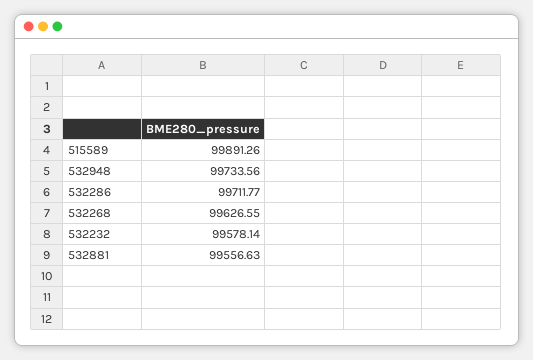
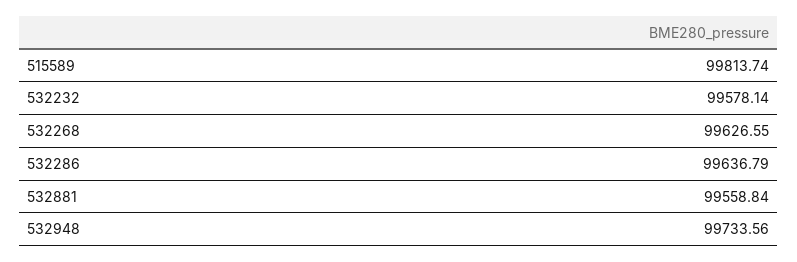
  {
-   "515589": 99891.26,
+   "515589": 99813.74,
    "532948": 99733.56,
-   "532286": 99711.77,
+   "532286": 99636.79,
    "532268": 99626.55,
    "532232": 99578.14,
-   "532881": 99556.63
+   "532881": 99558.84
  }

